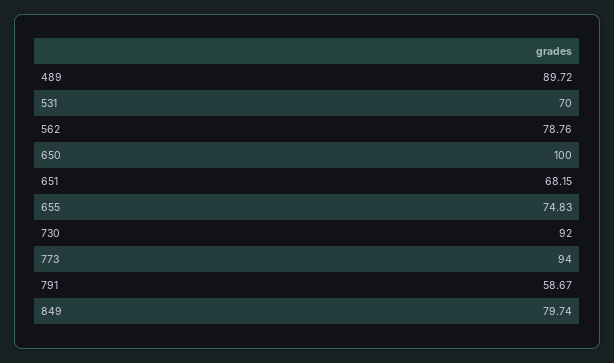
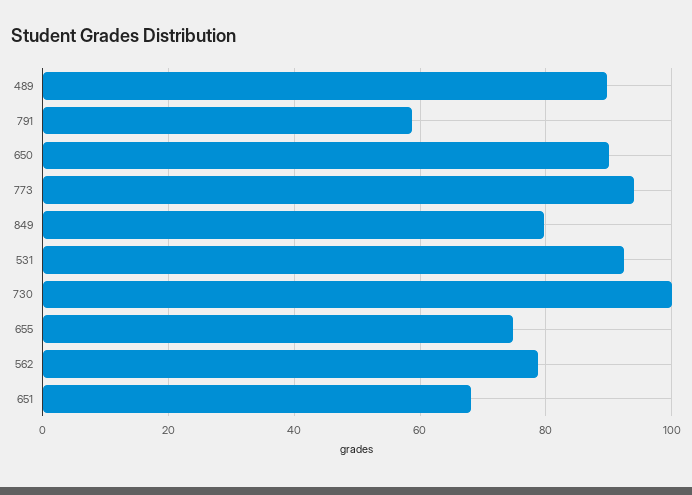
  {
    "489": 89.72,
-   "531": 70,
+   "531": 92,
    "562": 78.76,
-   "650": 100,
+   "650": 90,
    "651": 68.15,
    "655": 74.83,
-   "730": 92,
+   "730": 100,
    "773": 94,
    "791": 58.67,
    "849": 79.74
  }

